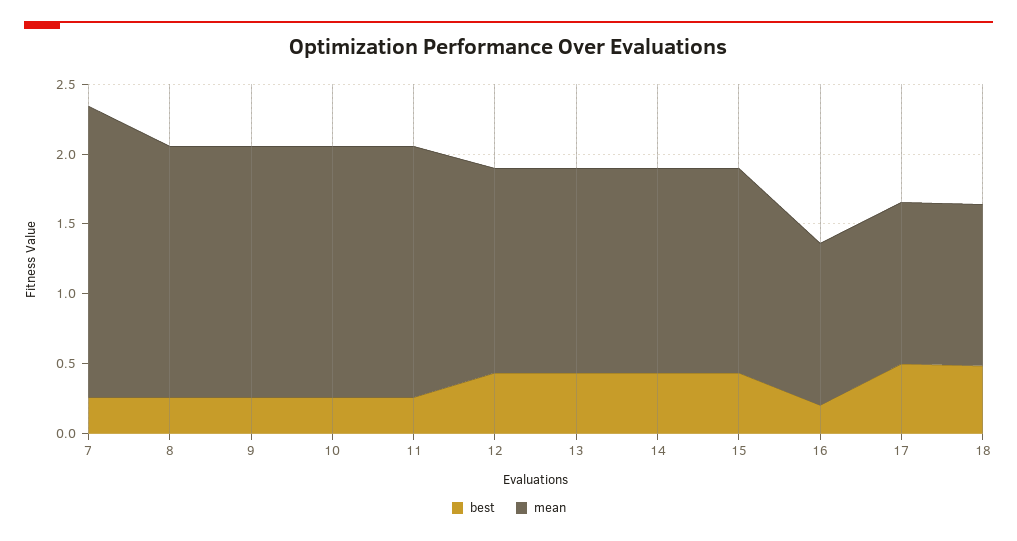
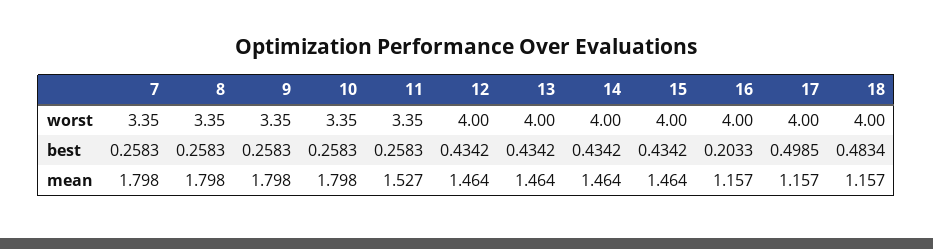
  {
    "best": {
      "7": 0.2583,
      "8": 0.2583,
      "9": 0.2583,
      "10": 0.2583,
      "11": 0.2583,
      "12": 0.4342,
      "13": 0.4342,
      "14": 0.4342,
      "15": 0.4342,
      "16": 0.2033,
      "17": 0.4985,
      "18": 0.4834
    },
    "mean": {
-     "7": 2.1,
+     "7": 1.798,
      "8": 1.798,
      "9": 1.798,
      "10": 1.798,
-     "11": 1.8,
+     "11": 1.527,
      "12": 1.464,
      "13": 1.464,
      "14": 1.464,
      "15": 1.464,
      "16": 1.157,
      "17": 1.157,
      "18": 1.157
-   }
+   },
+   "worst": {
+     "7": 3.35,
+     "8": 3.35,
+     "9": 3.35,
+     "10": 3.35,
+     "11": 3.35,
+     "12": 4,
+     "13": 4,
+     "14": 4,
+     "15": 4,
+     "16": 4,
+     "17": 4,
+     "18": 4
+   }
  }

